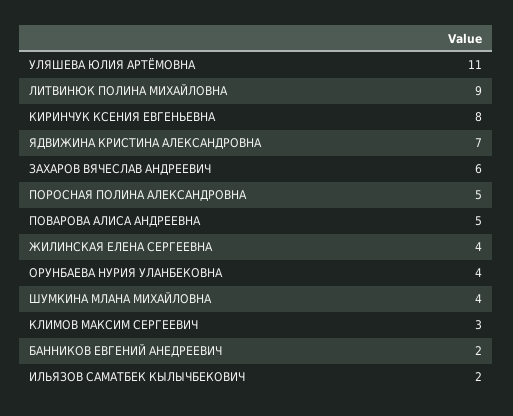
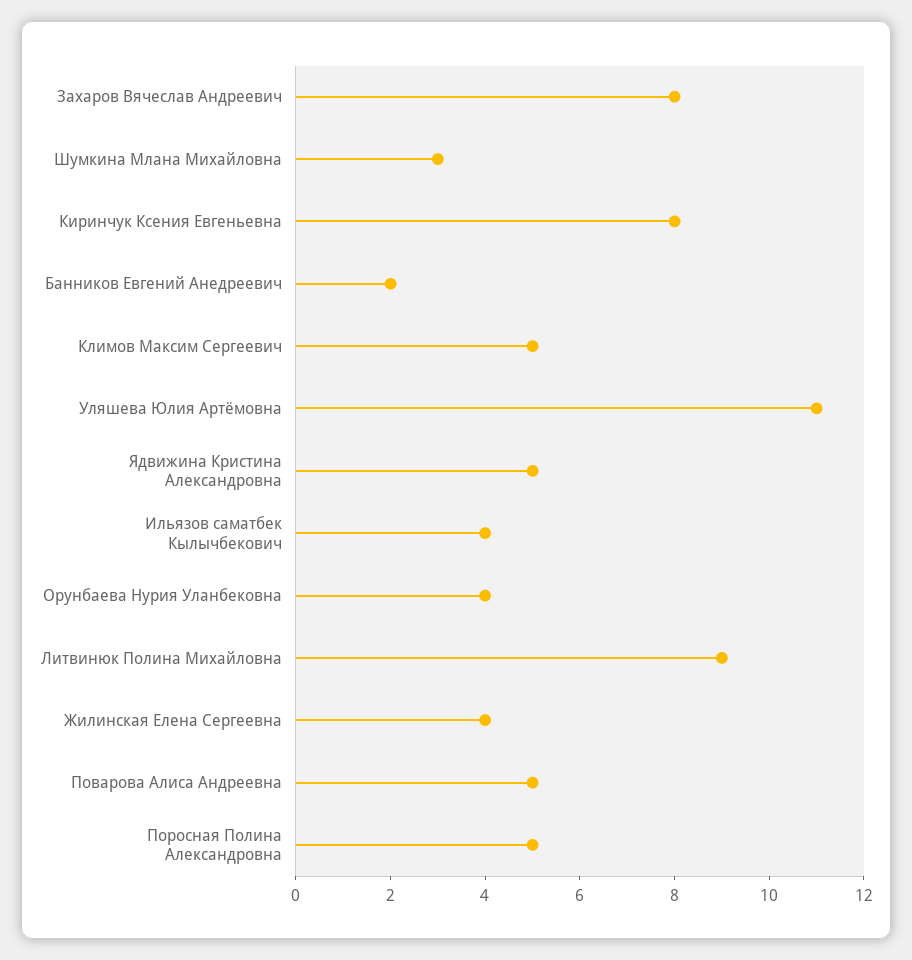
  {
    "УЛЯШЕВА ЮЛИЯ АРТЁМОВНА": 11,
    "ЛИТВИНЮК ПОЛИНА МИХАЙЛОВНА": 9,
    "КИРИНЧУК КСЕНИЯ ЕВГЕНЬЕВНА": 8,
-   "ЯДВИЖИНА КРИСТИНА АЛЕКСАНДРОВНА": 7,
+   "ЯДВИЖИНА КРИСТИНА АЛЕКСАНДРОВНА": 5,
-   "ЗАХАРОВ ВЯЧЕСЛАВ АНДРЕЕВИЧ": 6,
+   "ЗАХАРОВ ВЯЧЕСЛАВ АНДРЕЕВИЧ": 8,
    "ПОРОСНАЯ ПОЛИНА АЛЕКСАНДРОВНА": 5,
    "ПОВАРОВА АЛИСА АНДРЕЕВНА": 5,
    "ЖИЛИНСКАЯ ЕЛЕНА СЕРГЕЕВНА": 4,
    "ОРУНБАЕВА НУРИЯ УЛАНБЕКОВНА": 4,
-   "ШУМКИНА МЛАНА МИХАЙЛОВНА": 4,
+   "ШУМКИНА МЛАНА МИХАЙЛОВНА": 3,
-   "КЛИМОВ МАКСИМ СЕРГЕЕВИЧ": 3,
+   "КЛИМОВ МАКСИМ СЕРГЕЕВИЧ": 5,
    "БАННИКОВ ЕВГЕНИЙ АНЕДРЕЕВИЧ": 2,
-   "ИЛЬЯЗОВ САМАТБЕК КЫЛЫЧБЕКОВИЧ": 2
+   "ИЛЬЯЗОВ САМАТБЕК КЫЛЫЧБЕКОВИЧ": 4
  }

